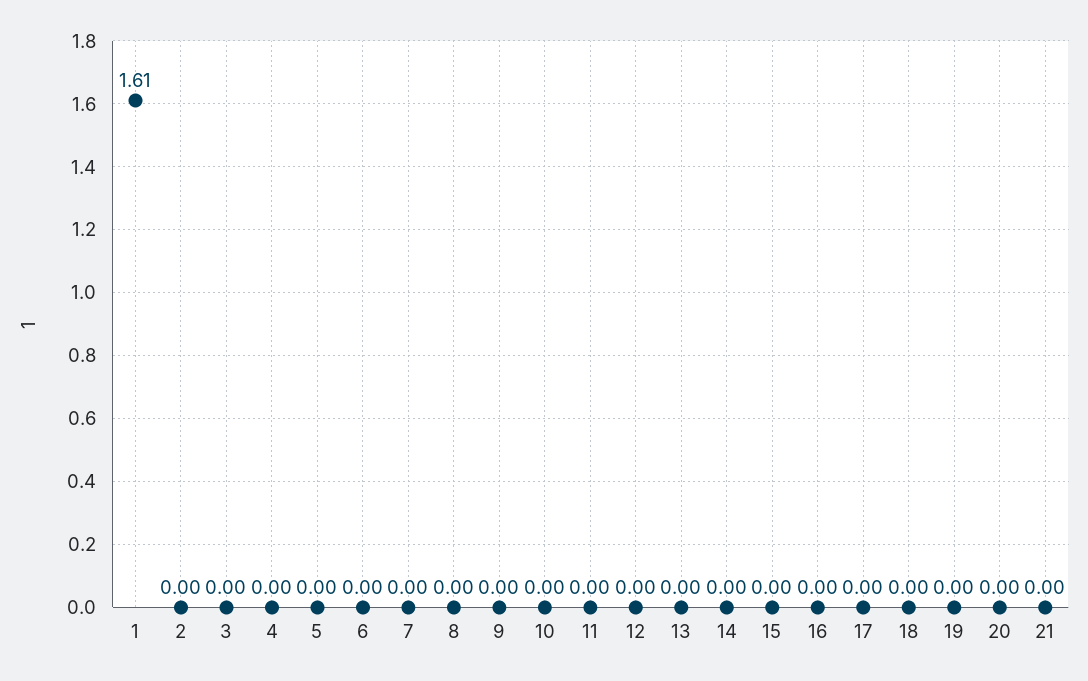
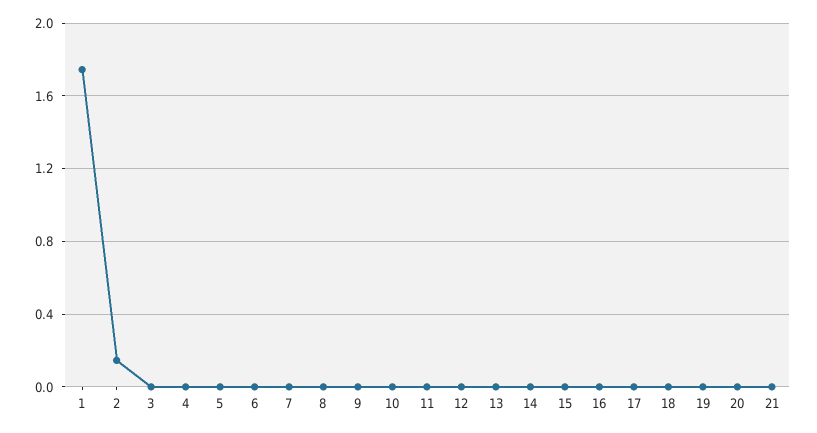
  {
-   "1": 1.61,
+   "1": 1.75,
-   "2": 0,
+   "2": 0.15,
    "3": 0,
    "4": 0,
    "5": 0,
    "6": 0,
    "7": 0,
    "8": 0,
    "9": 0,
    "10": 0,
    "11": 0,
    "12": 0,
    "13": 0,
    "14": 0,
    "15": 0,
    "16": 0,
    "17": 0,
    "18": 0,
    "19": 0,
    "20": 0,
    "21": 0
  }

